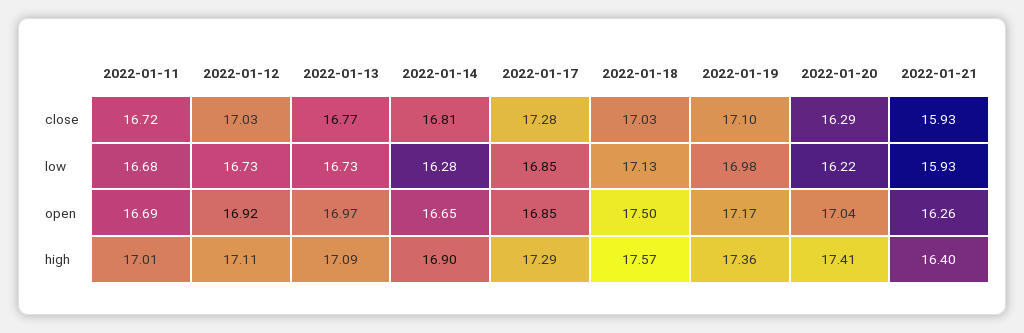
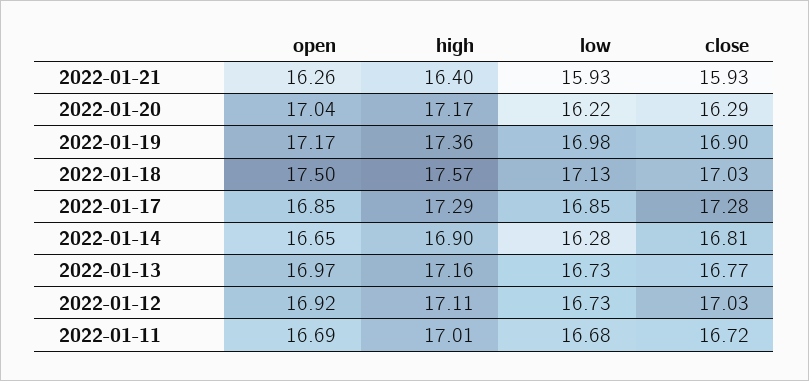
  {
    "2022-01-11": {
      "close": 16.72,
      "low": 16.68,
      "open": 16.69,
      "high": 17.01
    },
    "2022-01-12": {
      "close": 17.03,
      "low": 16.73,
      "open": 16.92,
      "high": 17.11
    },
    "2022-01-13": {
      "close": 16.77,
      "low": 16.73,
      "open": 16.97,
-     "high": 17.09
+     "high": 17.16
    },
    "2022-01-14": {
      "close": 16.81,
      "low": 16.28,
      "open": 16.65,
      "high": 16.9
    },
    "2022-01-17": {
      "close": 17.28,
      "low": 16.85,
      "open": 16.85,
      "high": 17.29
    },
    "2022-01-18": {
      "close": 17.03,
      "low": 17.13,
      "open": 17.5,
      "high": 17.57
    },
    "2022-01-19": {
-     "close": 17.1,
+     "close": 16.9,
      "low": 16.98,
      "open": 17.17,
      "high": 17.36
    },
    "2022-01-20": {
      "close": 16.29,
      "low": 16.22,
      "open": 17.04,
-     "high": 17.41
+     "high": 17.17
    },
    "2022-01-21": {
      "close": 15.93,
      "low": 15.93,
      "open": 16.26,
      "high": 16.4
    }
  }

